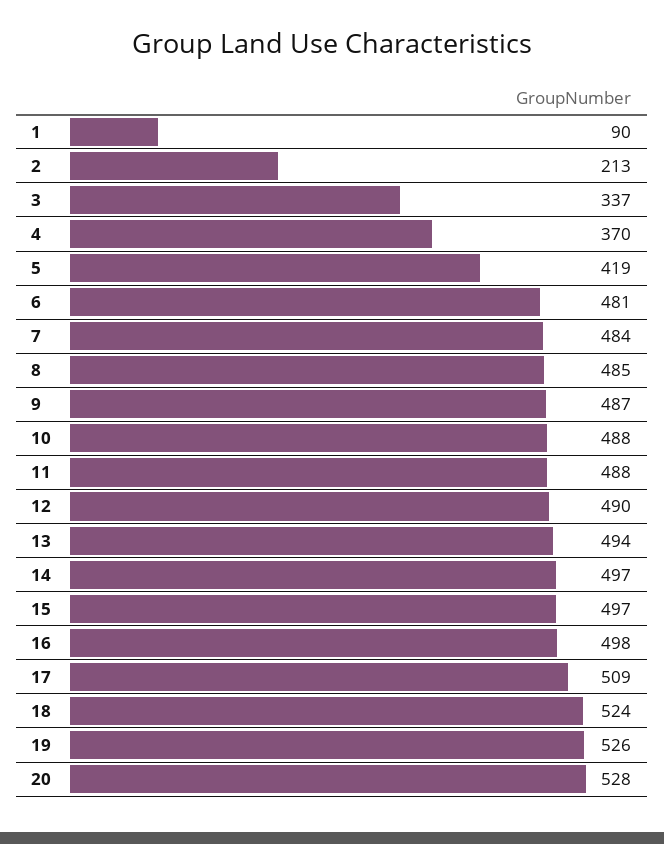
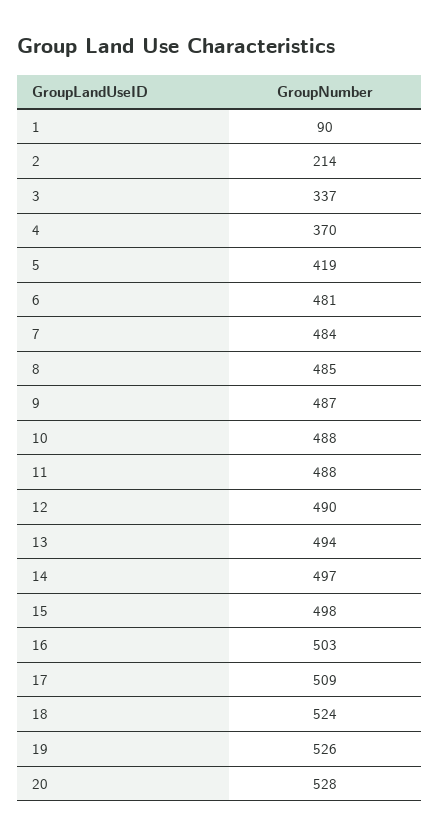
  {
    "1": 90,
-   "2": 213,
+   "2": 214,
    "3": 337,
    "4": 370,
    "5": 419,
    "6": 481,
    "7": 484,
    "8": 485,
    "9": 487,
    "10": 488,
    "11": 488,
    "12": 490,
    "13": 494,
    "14": 497,
-   "15": 497,
+   "15": 498,
-   "16": 498,
+   "16": 503,
    "17": 509,
    "18": 524,
    "19": 526,
    "20": 528
  }

